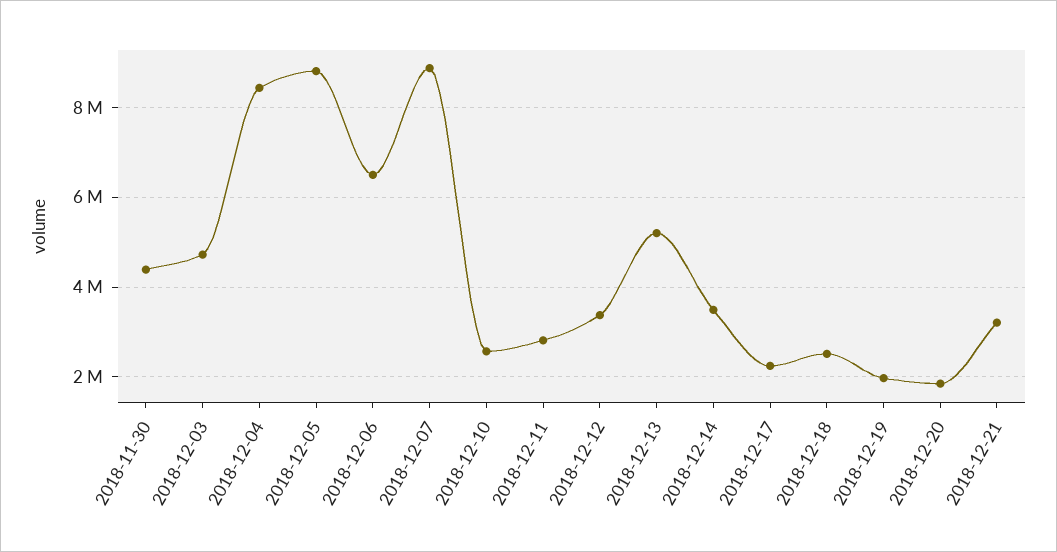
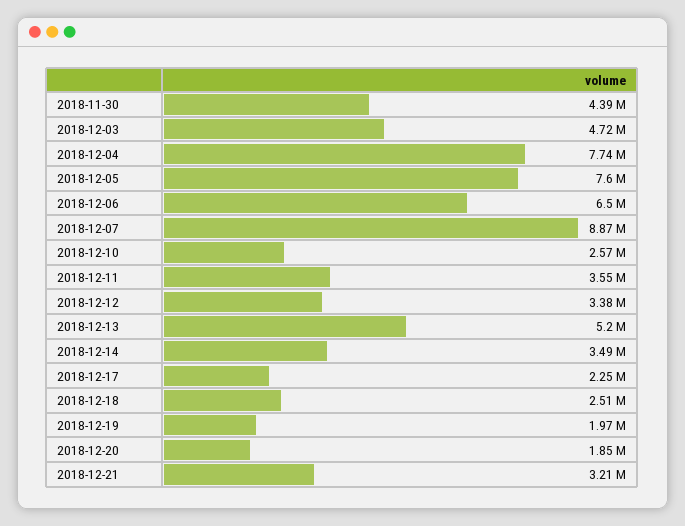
  {
    "2018-11-30": 4390000,
    "2018-12-03": 4720000,
-   "2018-12-04": 8400000,
+   "2018-12-04": 7740000,
-   "2018-12-05": 8800000,
+   "2018-12-05": 7600000,
    "2018-12-06": 6500000,
    "2018-12-07": 8870000,
    "2018-12-10": 2570000,
-   "2018-12-11": 2800000,
+   "2018-12-11": 3550000,
    "2018-12-12": 3380000,
    "2018-12-13": 5200000,
    "2018-12-14": 3490000,
    "2018-12-17": 2250000,
    "2018-12-18": 2510000,
    "2018-12-19": 1970000,
    "2018-12-20": 1850000,
    "2018-12-21": 3210000
  }

